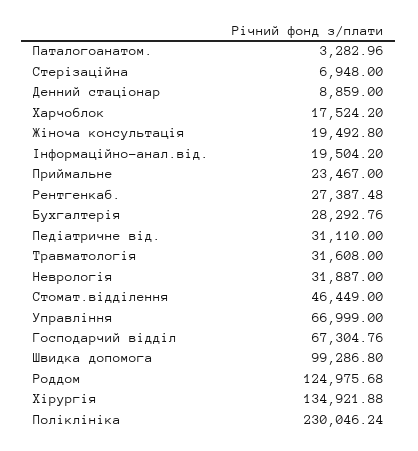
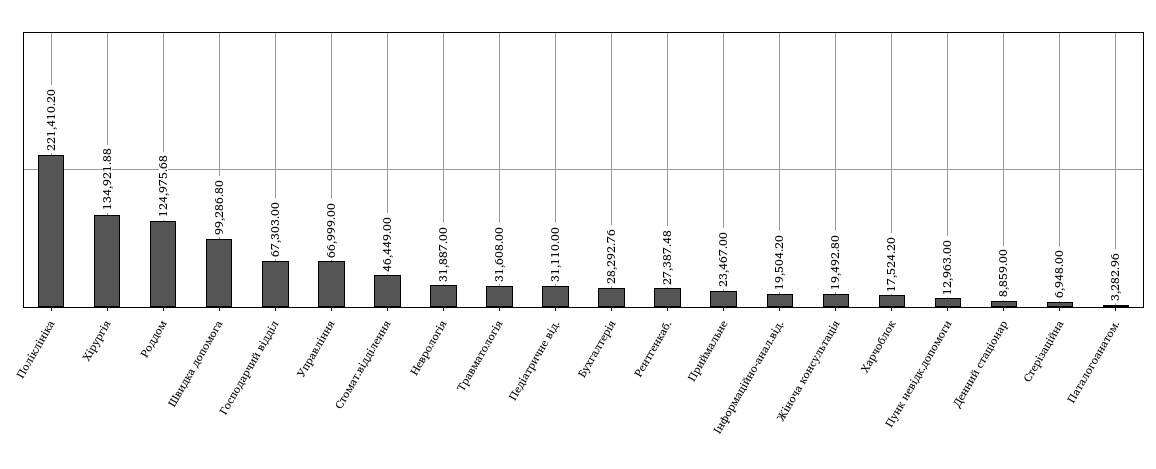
  {
    "Паталогоанатом.": 3282.96,
    "Стерізаційна": 6948,
    "Денний стаціонар": 8859,
    "Харчоблок": 17524.2,
    "Жіноча консультація": 19492.8,
    "Інформаційно-анал.від.": 19504.2,
    "Приймальне": 23467,
    "Рентгенкаб.": 27387.48,
    "Бухгалтерія": 28292.76,
    "Педіатричне від.": 31110,
    "Травматологія": 31608,
    "Неврологія": 31887,
    "Стомат.відділення": 46449,
    "Управління": 66999,
-   "Господарчий відділ": 67304.76,
+   "Господарчий відділ": 67303,
    "Швидка допомога": 99286.8,
    "Роддом": 124975.68,
    "Хірургія": 134921.88,
-   "Поліклініка": 230046.24
+   "Поліклініка": 221410.2,
+   "Пунк невідк.допомоги": 12963
  }

